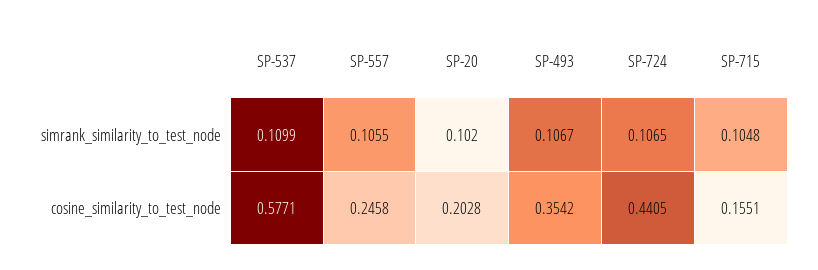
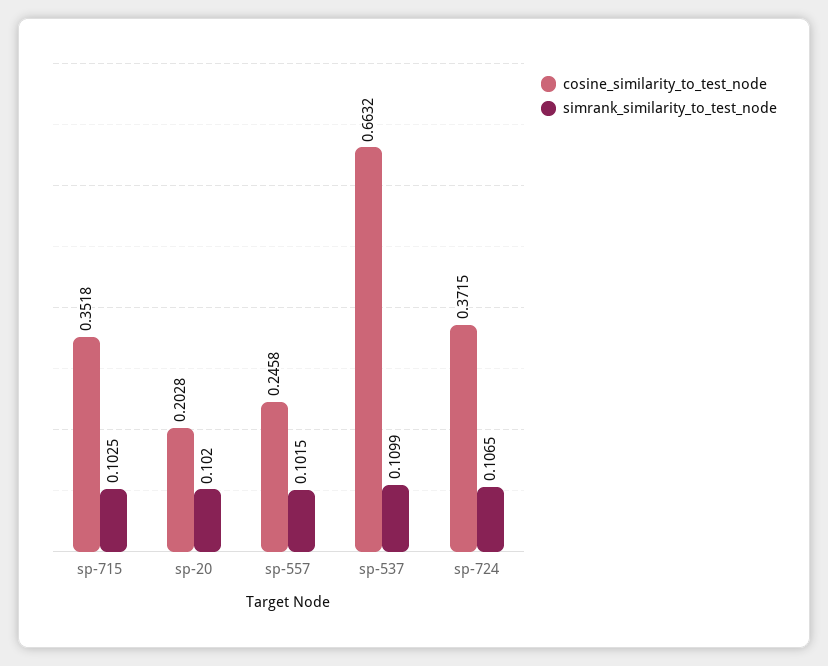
  {
    "simrank_similarity_to_test_node": {
      "SP-537": 0.1099,
-     "SP-557": 0.1055,
+     "SP-557": 0.1015,
      "SP-20": 0.102,
-     "SP-493": 0.1067,
      "SP-724": 0.1065,
-     "SP-715": 0.1048
+     "SP-715": 0.1025
    },
    "cosine_similarity_to_test_node": {
-     "SP-537": 0.5771,
+     "SP-537": 0.6632,
      "SP-557": 0.2458,
      "SP-20": 0.2028,
-     "SP-493": 0.3542,
-     "SP-724": 0.4405,
+     "SP-724": 0.3715,
-     "SP-715": 0.1551
+     "SP-715": 0.3518
    }
  }

